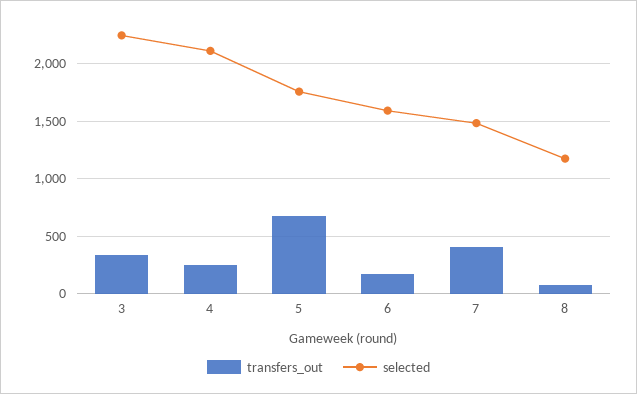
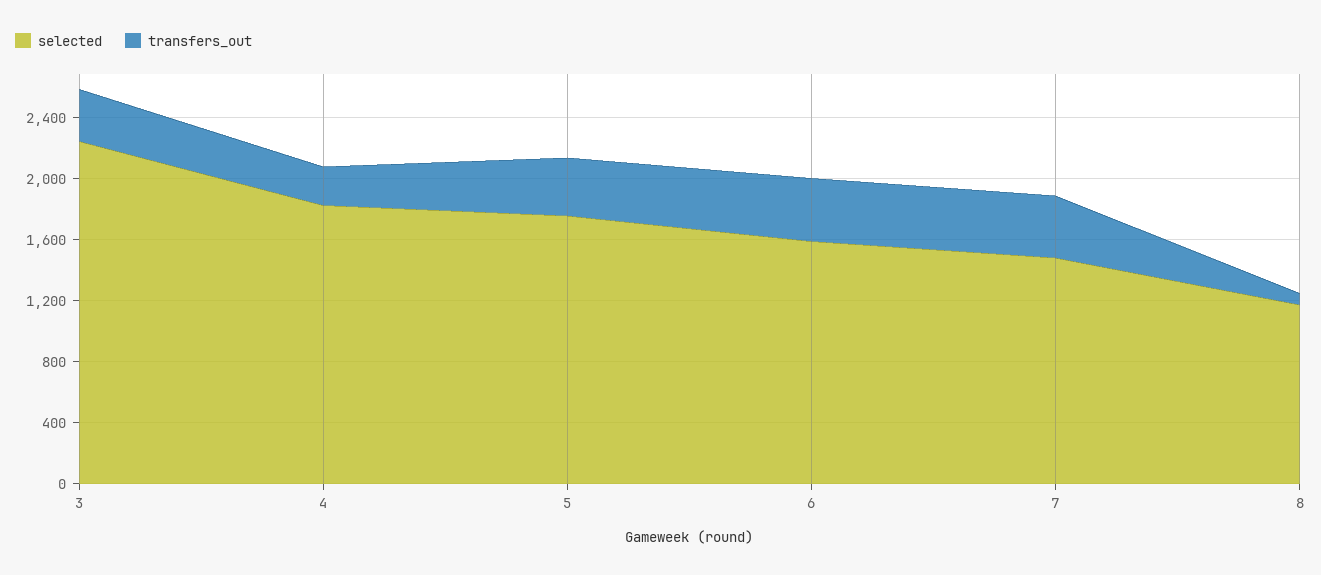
  {
    "transfers_out": {
      "3": 300,
      "4": 300,
-     "5": 700,
+     "5": 400,
-     "6": 200,
+     "6": 400,
      "7": 400,
      "8": 100
    },
    "selected": {
      "3": 2200,
-     "4": 2100,
+     "4": 1800,
      "5": 1800,
      "6": 1600,
      "7": 1500,
      "8": 1200
    }
  }

